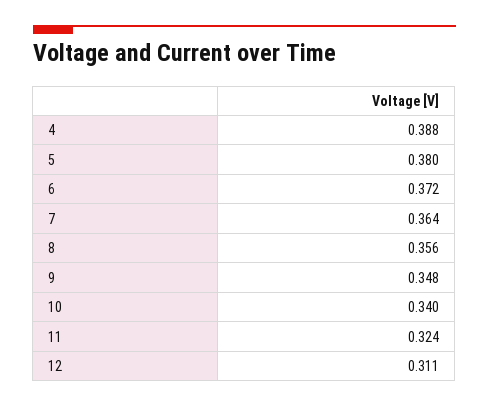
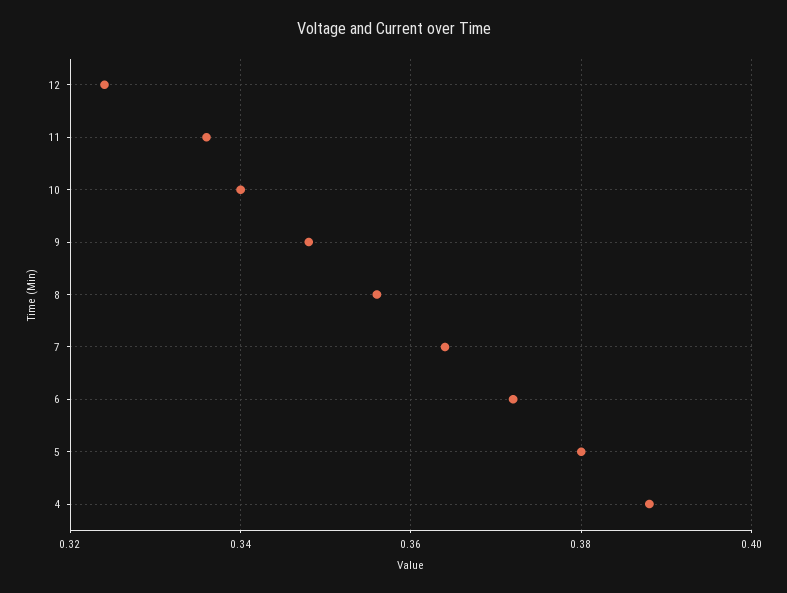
  {
    "4": 0.388,
    "5": 0.38,
    "6": 0.372,
    "7": 0.364,
    "8": 0.356,
    "9": 0.348,
    "10": 0.34,
-   "11": 0.324,
+   "11": 0.335,
-   "12": 0.311
+   "12": 0.325
  }

